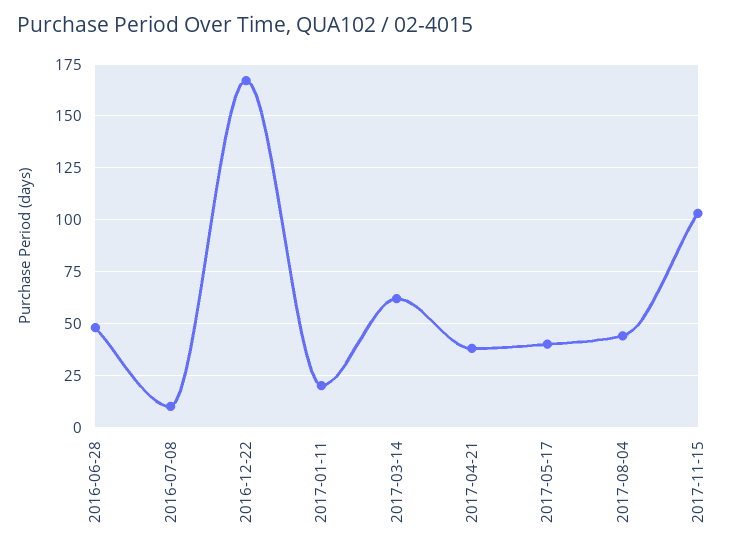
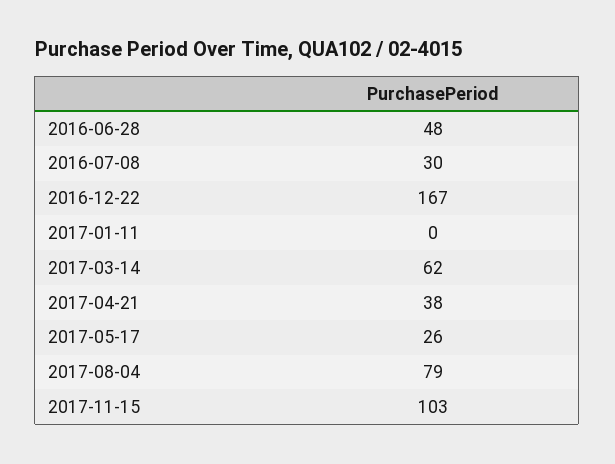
  {
    "2016-06-28": 48,
-   "2016-07-08": 10,
+   "2016-07-08": 30,
    "2016-12-22": 167,
-   "2017-01-11": 20,
+   "2017-01-11": 0,
    "2017-03-14": 62,
    "2017-04-21": 38,
-   "2017-05-17": 40,
+   "2017-05-17": 26,
-   "2017-08-04": 45,
+   "2017-08-04": 79,
    "2017-11-15": 103
  }

